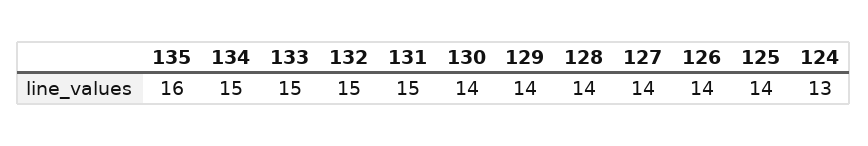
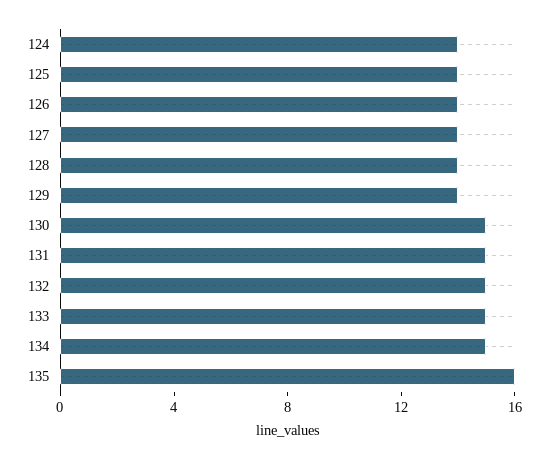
  {
    "135": 16,
    "134": 15,
    "133": 15,
    "132": 15,
    "131": 15,
-   "130": 14,
+   "130": 15,
    "129": 14,
    "128": 14,
    "127": 14,
    "126": 14,
    "125": 14,
-   "124": 13
+   "124": 14
  }

